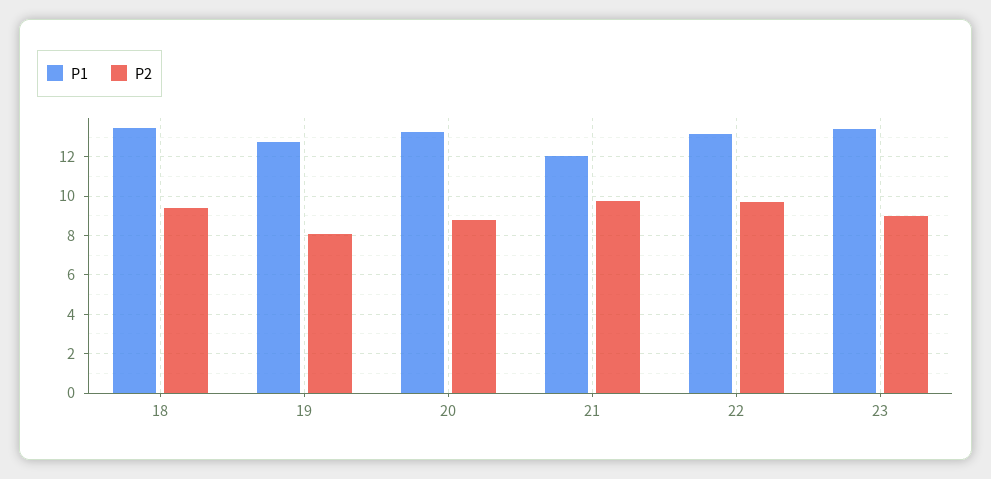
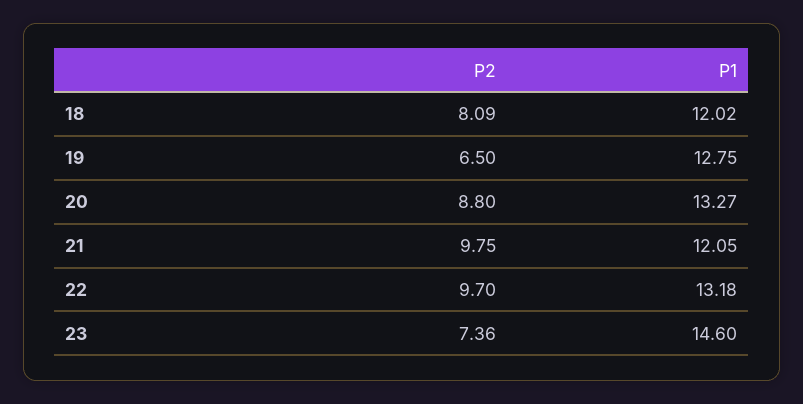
  {
    "P1": {
-     "18": 13.5,
+     "18": 12.02,
      "19": 12.75,
      "20": 13.27,
      "21": 12.05,
      "22": 13.18,
-     "23": 13.5
+     "23": 14.6
    },
    "P2": {
-     "18": 9.5,
+     "18": 8.09,
-     "19": 8,
+     "19": 6.5,
      "20": 8.8,
      "21": 9.75,
      "22": 9.7,
-     "23": 9
+     "23": 7.36
    }
  }

